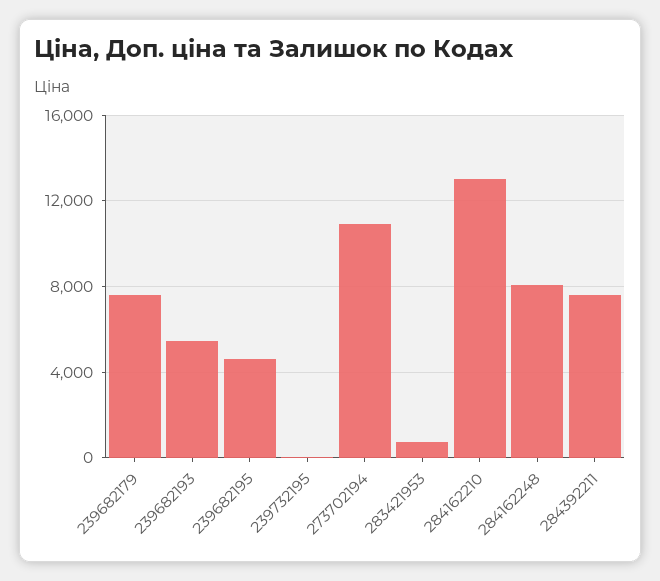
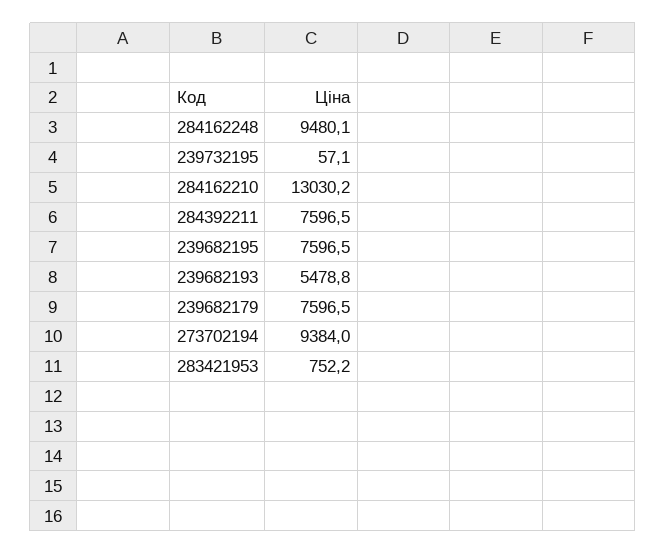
  {
    "239682179": 7596.5,
    "239682193": 5478.8,
-   "239682195": 4500,
+   "239682195": 7596.5,
    "239732195": 57.1,
-   "273702194": 11000,
+   "273702194": 9384,
    "283421953": 752.2,
    "284162210": 13030.2,
-   "284162248": 8000,
+   "284162248": 9480.1,
    "284392211": 7596.5
  }

